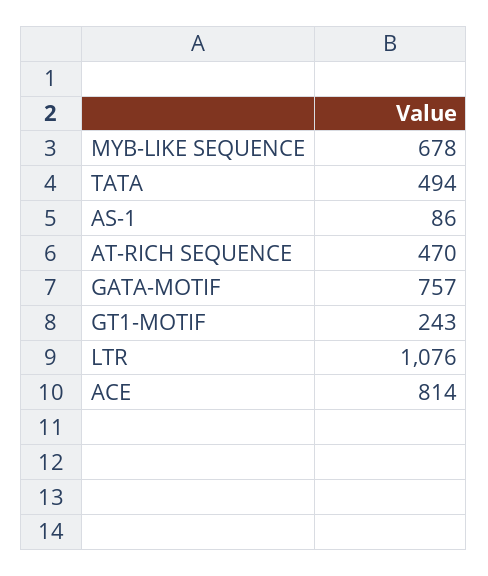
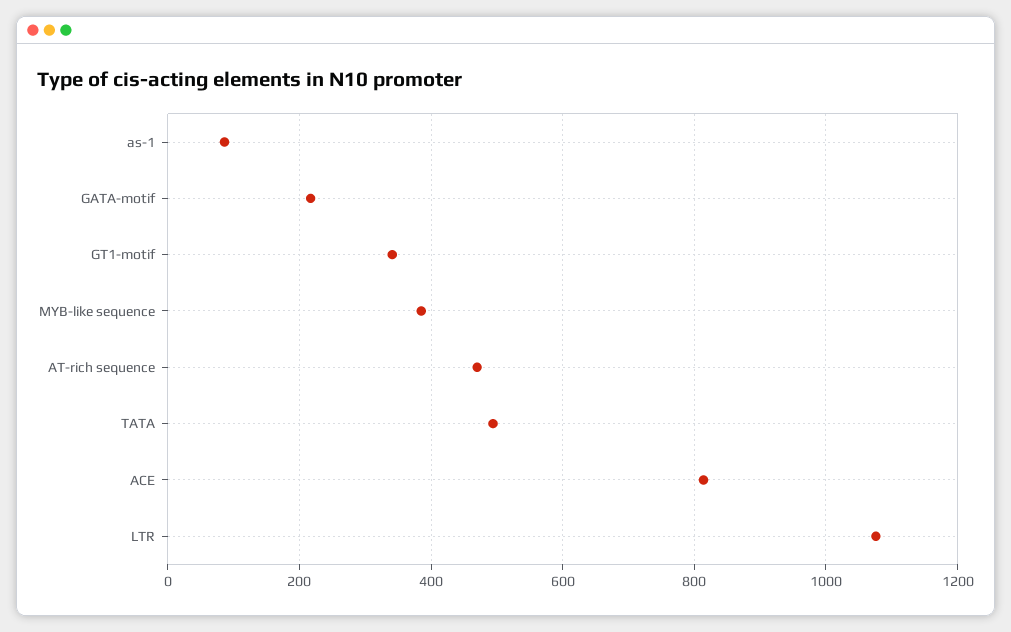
  {
-   "MYB-LIKE SEQUENCE": 678,
+   "MYB-LIKE SEQUENCE": 380,
    "TATA": 494,
    "AS-1": 86,
    "AT-RICH SEQUENCE": 470,
-   "GATA-MOTIF": 757,
+   "GATA-MOTIF": 220,
-   "GT1-MOTIF": 243,
+   "GT1-MOTIF": 340,
    "LTR": 1076,
    "ACE": 814
  }

